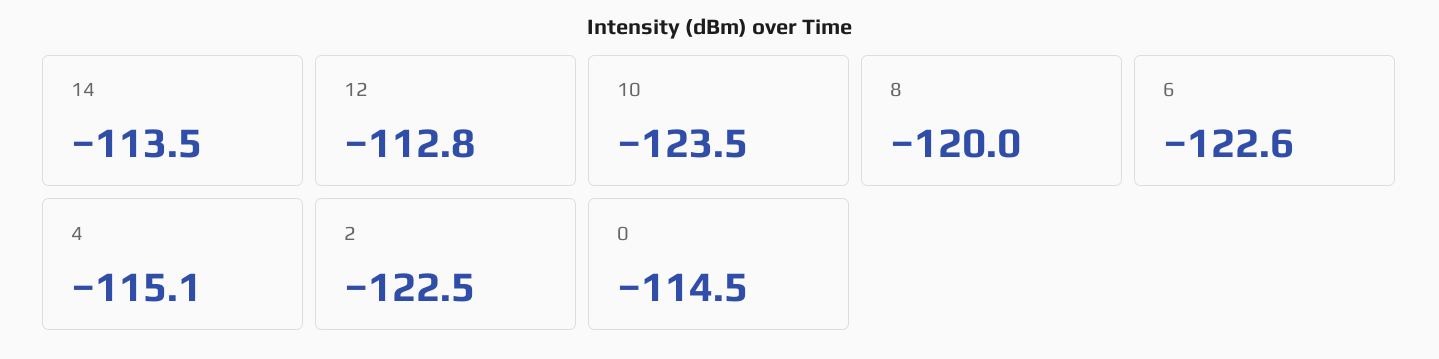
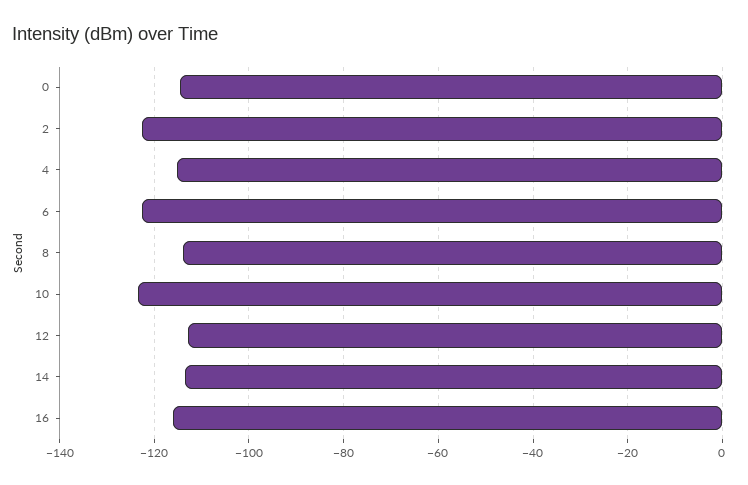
  {
    "14": -113.5,
    "12": -112.8,
    "10": -123.5,
-   "8": -120,
+   "8": -114,
    "6": -122.6,
    "4": -115.1,
    "2": -122.5,
-   "0": -114.5
+   "0": -114.5,
+   "16": -116
  }

